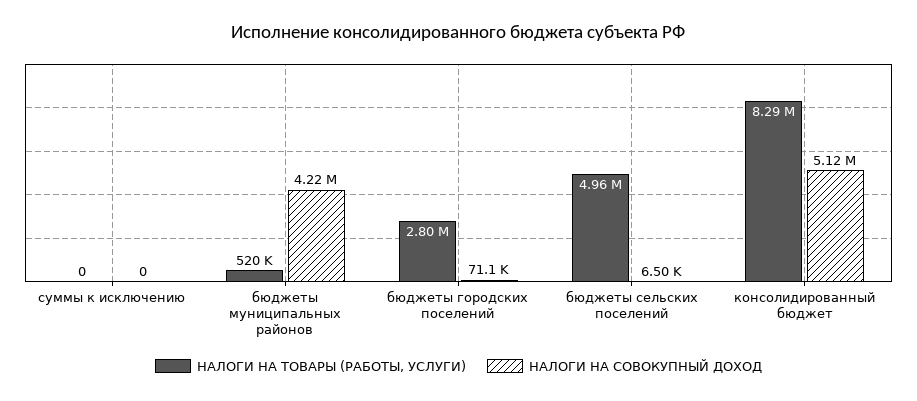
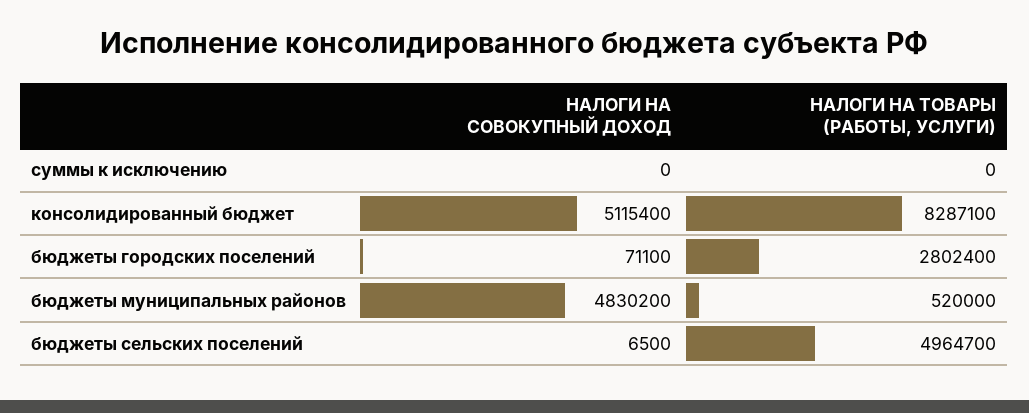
  {
    "НАЛОГИ НА ТОВАРЫ (РАБОТЫ, УСЛУГИ)": {
      "суммы к исключению": 0,
      "бюджеты муниципальных районов": 520000,
      "бюджеты городских поселений": 2802400,
      "бюджеты сельских поселений": 4964700,
      "консолидированный бюджет": 8287100
    },
    "НАЛОГИ НА СОВОКУПНЫЙ ДОХОД": {
      "суммы к исключению": 0,
-     "бюджеты муниципальных районов": 4220000,
+     "бюджеты муниципальных районов": 4830200,
      "бюджеты городских поселений": 71100,
      "бюджеты сельских поселений": 6500,
      "консолидированный бюджет": 5115400
    }
  }

